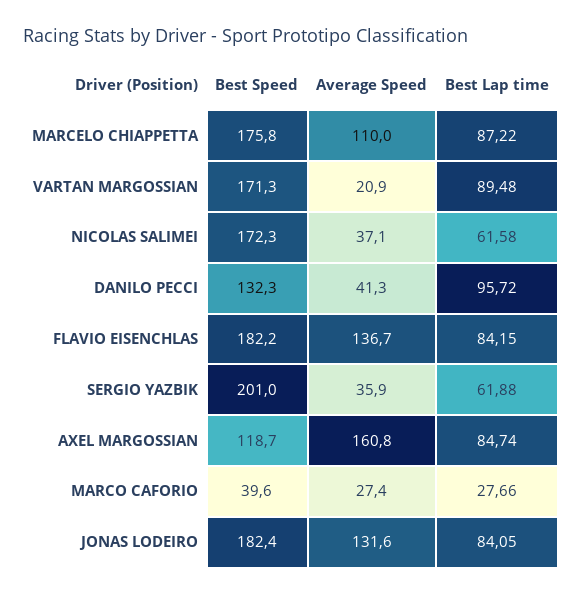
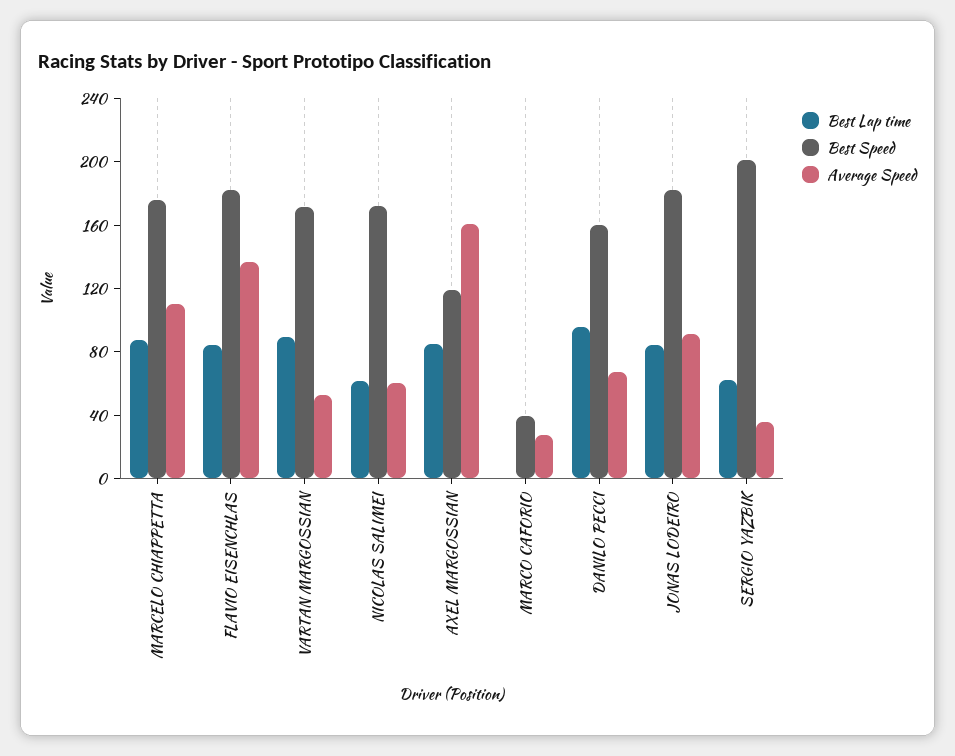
  {
    "Best Speed": {
      "MARCELO CHIAPPETTA": 175.8,
      "VARTAN MARGOSSIAN": 171.3,
      "NICOLAS SALIMEI": 172.3,
-     "DANILO PECCI": 132.3,
+     "DANILO PECCI": 160,
      "FLAVIO EISENCHLAS": 182.2,
      "SERGIO YAZBIK": 201,
      "AXEL MARGOSSIAN": 118.7,
      "MARCO CAFORIO": 39.6,
      "JONAS LODEIRO": 182.4
    },
    "Average Speed": {
      "MARCELO CHIAPPETTA": 110,
-     "VARTAN MARGOSSIAN": 20.9,
+     "VARTAN MARGOSSIAN": 50,
-     "NICOLAS SALIMEI": 37.1,
+     "NICOLAS SALIMEI": 60,
-     "DANILO PECCI": 41.3,
+     "DANILO PECCI": 70,
      "FLAVIO EISENCHLAS": 136.7,
      "SERGIO YAZBIK": 35.9,
      "AXEL MARGOSSIAN": 160.8,
      "MARCO CAFORIO": 27.4,
-     "JONAS LODEIRO": 131.6
+     "JONAS LODEIRO": 90
    },
    "Best Lap time": {
      "MARCELO CHIAPPETTA": 87.22,
      "VARTAN MARGOSSIAN": 89.48,
      "NICOLAS SALIMEI": 61.58,
      "DANILO PECCI": 95.72,
      "FLAVIO EISENCHLAS": 84.15,
      "SERGIO YAZBIK": 61.88,
      "AXEL MARGOSSIAN": 84.74,
-     "MARCO CAFORIO": 27.66,
+     "MARCO CAFORIO": 0,
      "JONAS LODEIRO": 84.05
    }
  }

